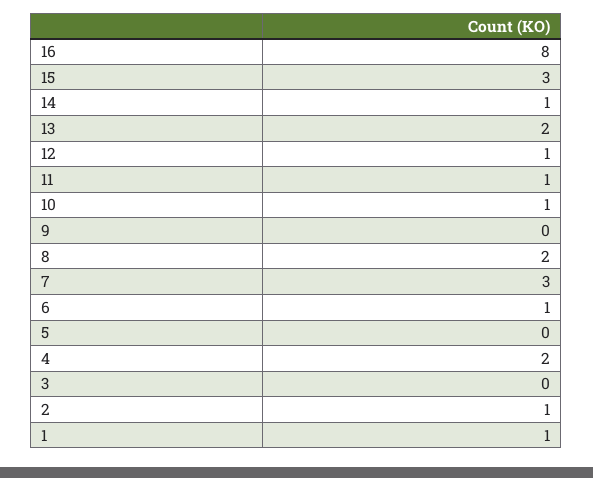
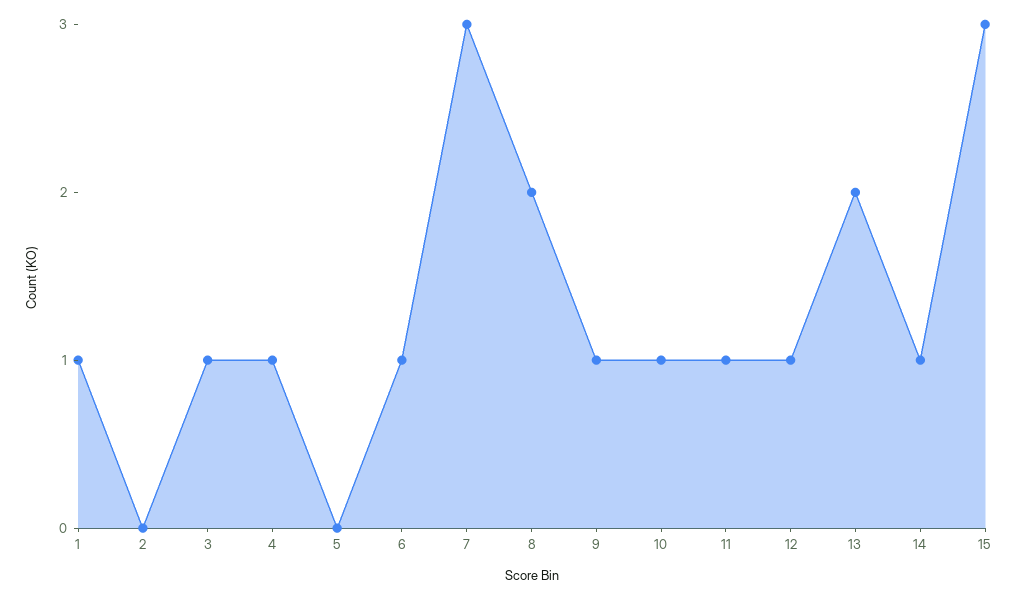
  {
-   "16": 8,
    "15": 3,
    "14": 1,
    "13": 2,
    "12": 1,
    "11": 1,
    "10": 1,
-   "9": 0,
+   "9": 1,
    "8": 2,
    "7": 3,
    "6": 1,
    "5": 0,
-   "4": 2,
+   "4": 1,
-   "3": 0,
+   "3": 1,
-   "2": 1,
+   "2": 0,
    "1": 1
  }

